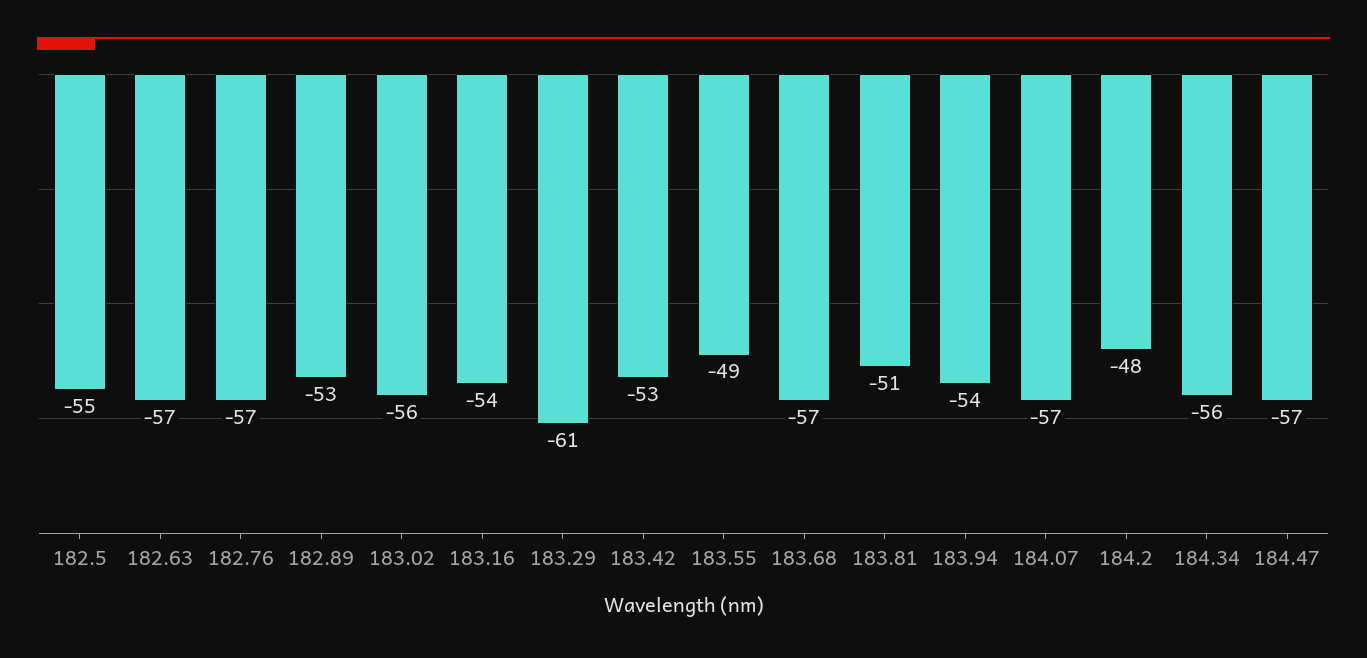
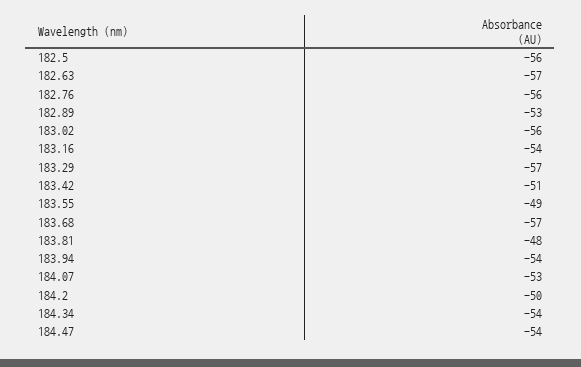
  {
-   "182.5": -55,
+   "182.5": -56,
    "182.63": -57,
-   "182.76": -57,
+   "182.76": -56,
    "182.89": -53,
    "183.02": -56,
    "183.16": -54,
-   "183.29": -61,
+   "183.29": -57,
-   "183.42": -53,
+   "183.42": -51,
    "183.55": -49,
    "183.68": -57,
-   "183.81": -51,
+   "183.81": -48,
    "183.94": -54,
-   "184.07": -57,
+   "184.07": -53,
-   "184.2": -48,
+   "184.2": -50,
-   "184.34": -56,
+   "184.34": -54,
-   "184.47": -57
+   "184.47": -54
  }

